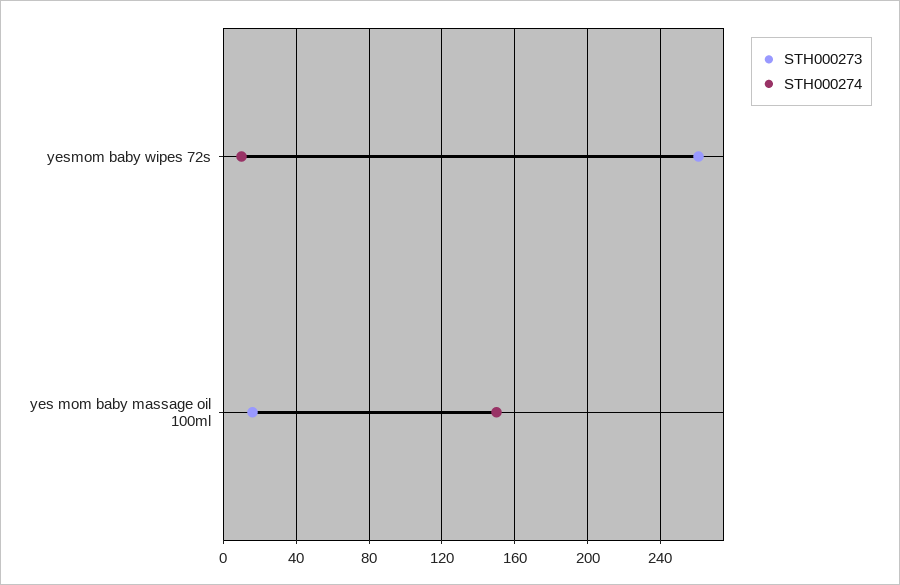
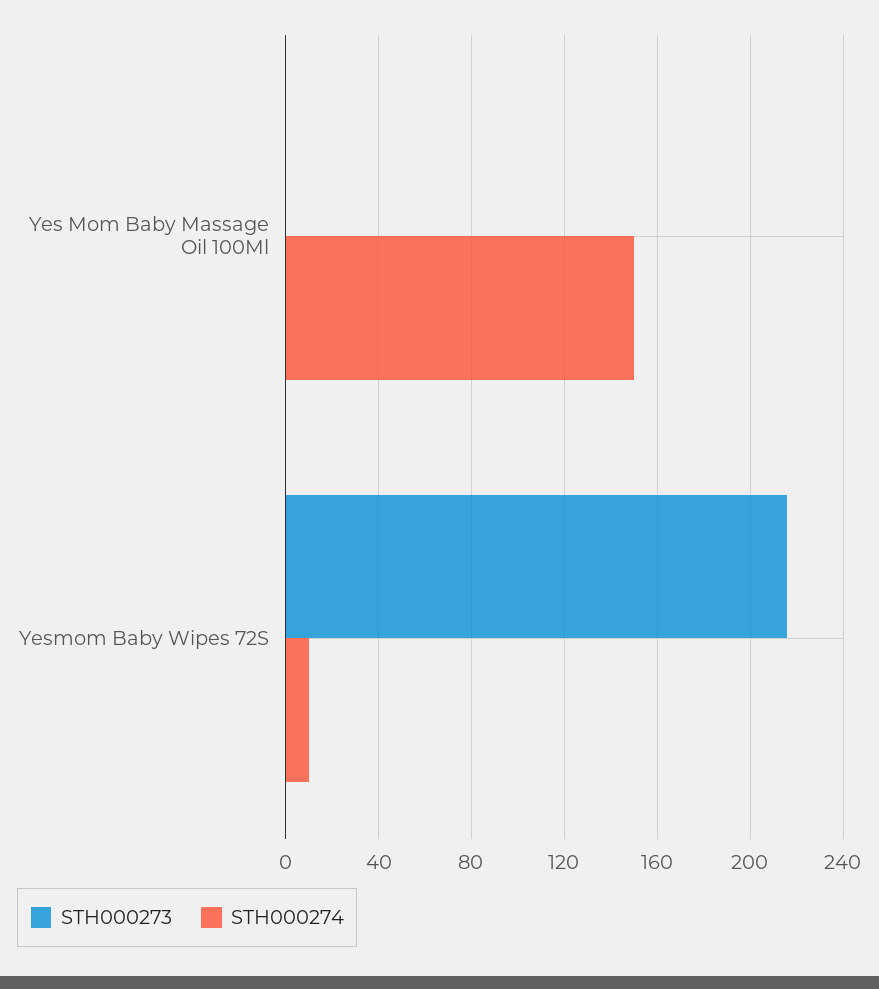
  {
    "STH000273": {
-     "yesmom baby wipes 72s": 260,
+     "yesmom baby wipes 72s": 215,
-     "yes mom baby massage oil 100ml": 15
+     "yes mom baby massage oil 100ml": 0
    },
    "STH000274": {
      "yesmom baby wipes 72s": 10,
      "yes mom baby massage oil 100ml": 150
    }
  }

